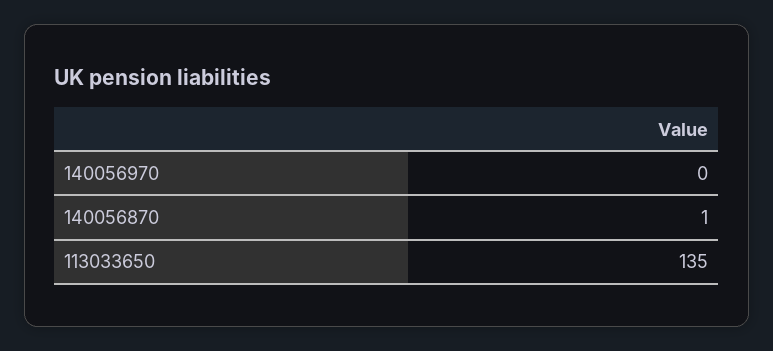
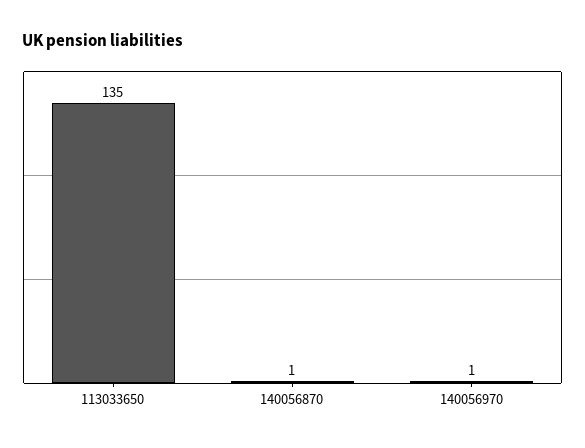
  {
-   "140056970": 0,
+   "140056970": 1,
    "140056870": 1,
    "113033650": 135
  }

